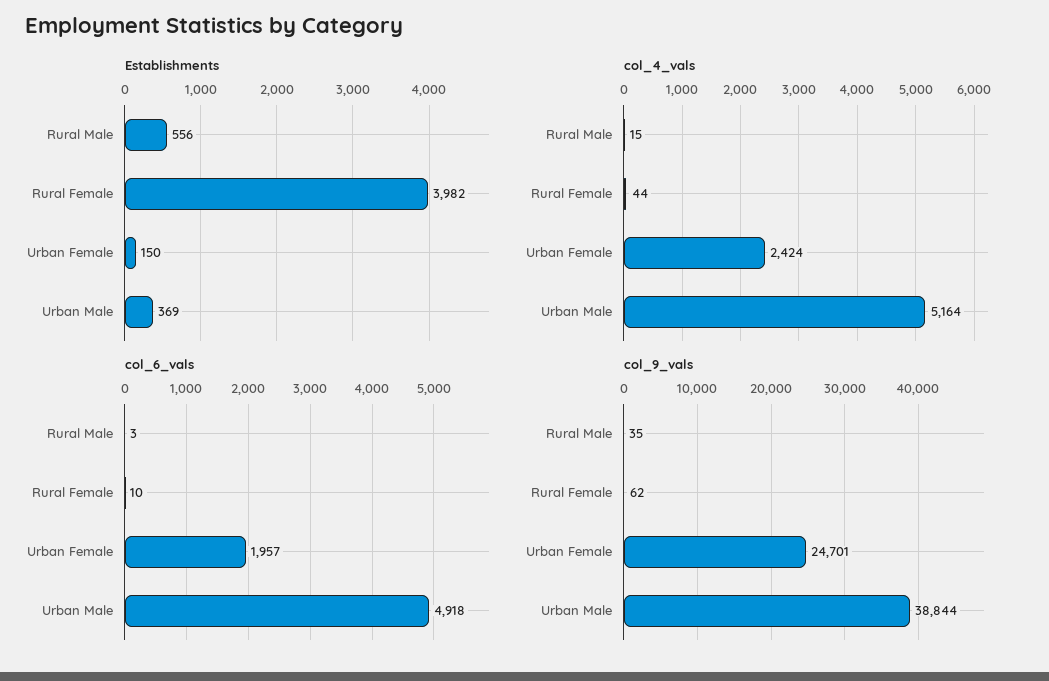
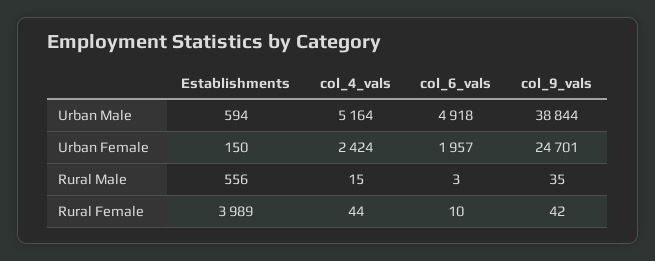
  {
    "Establishments": {
      "Rural Male": 556,
-     "Rural Female": 3982,
+     "Rural Female": 3989,
      "Urban Female": 150,
-     "Urban Male": 369
+     "Urban Male": 594
    },
    "col_4_vals": {
      "Rural Male": 15,
      "Rural Female": 44,
      "Urban Female": 2424,
      "Urban Male": 5164
    },
    "col_6_vals": {
      "Rural Male": 3,
      "Rural Female": 10,
      "Urban Female": 1957,
      "Urban Male": 4918
    },
    "col_9_vals": {
      "Rural Male": 35,
-     "Rural Female": 62,
+     "Rural Female": 42,
      "Urban Female": 24701,
      "Urban Male": 38844
    }
  }

